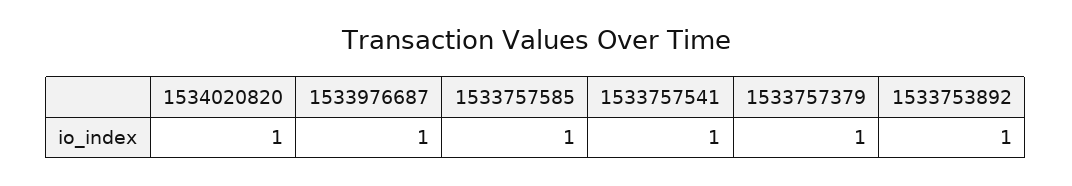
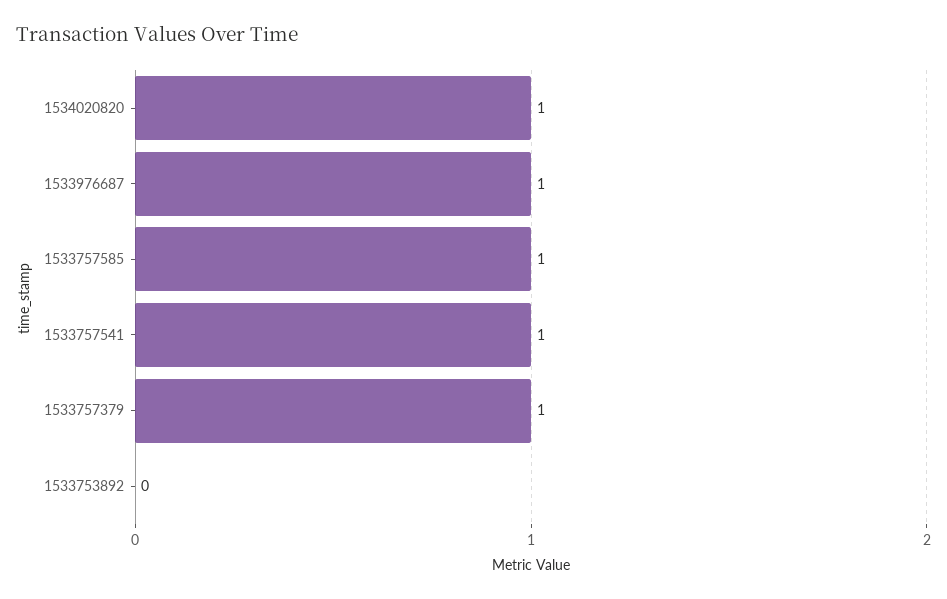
  {
    "1534020820": 1,
    "1533976687": 1,
    "1533757585": 1,
    "1533757541": 1,
    "1533757379": 1,
-   "1533753892": 1
+   "1533753892": 0
  }

